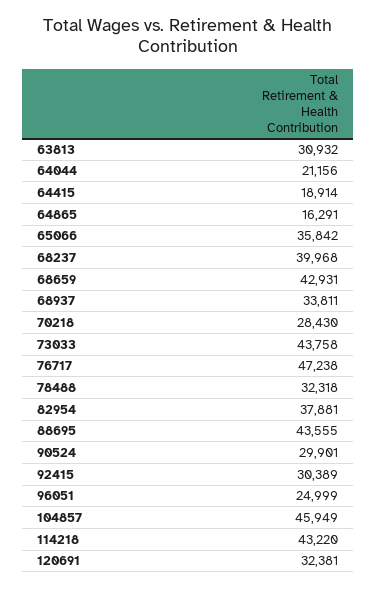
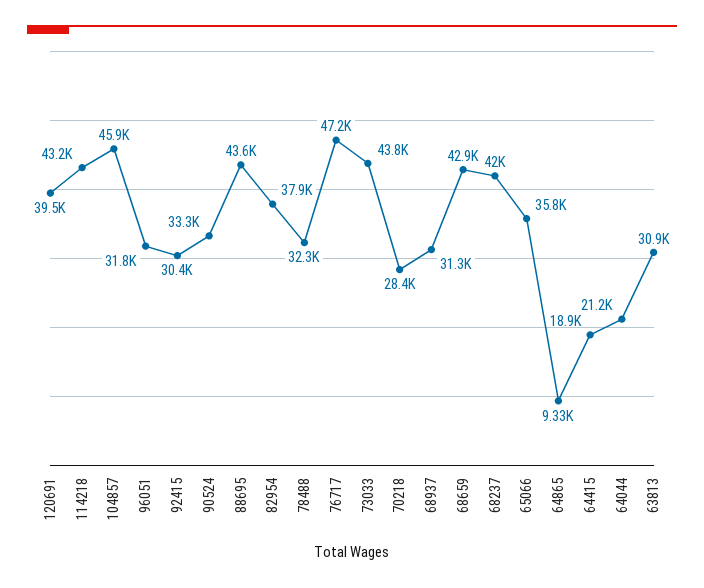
  {
    "63813": 30932,
    "64044": 21156,
    "64415": 18914,
-   "64865": 16291,
+   "64865": 9330,
    "65066": 35842,
-   "68237": 39968,
+   "68237": 42000,
    "68659": 42931,
-   "68937": 33811,
+   "68937": 31300,
    "70218": 28430,
    "73033": 43758,
    "76717": 47238,
    "78488": 32318,
    "82954": 37881,
    "88695": 43555,
-   "90524": 29901,
+   "90524": 33300,
    "92415": 30389,
-   "96051": 24999,
+   "96051": 31800,
    "104857": 45949,
    "114218": 43220,
-   "120691": 32381
+   "120691": 39500
  }

